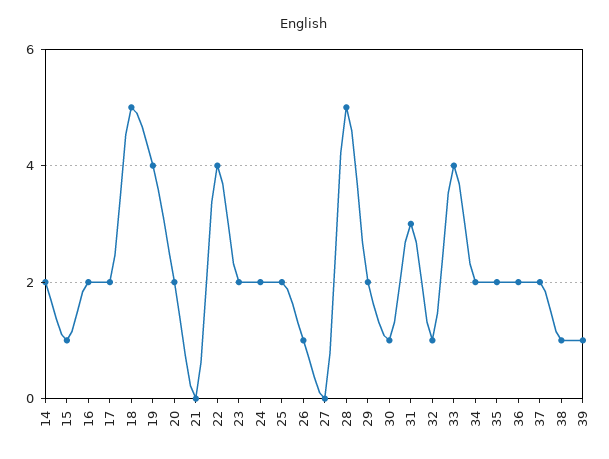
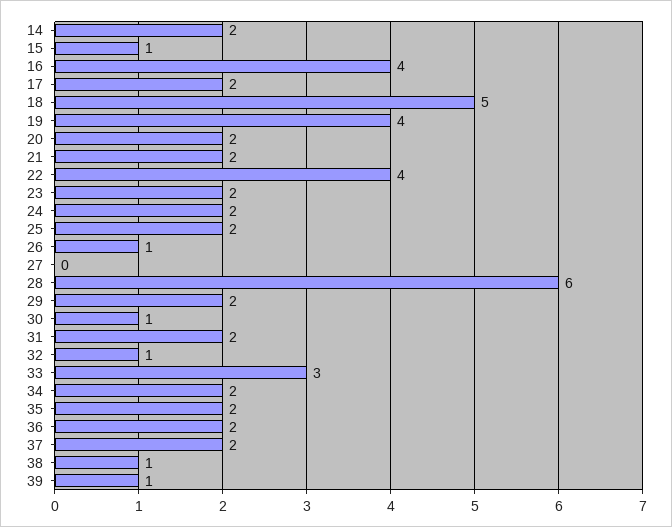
  {
    "14": 2,
    "15": 1,
-   "16": 2,
+   "16": 4,
    "17": 2,
    "18": 5,
    "19": 4,
    "20": 2,
-   "21": 0,
+   "21": 2,
    "22": 4,
    "23": 2,
    "24": 2,
    "25": 2,
    "26": 1,
    "27": 0,
-   "28": 5,
+   "28": 6,
    "29": 2,
    "30": 1,
-   "31": 3,
+   "31": 2,
    "32": 1,
-   "33": 4,
+   "33": 3,
    "34": 2,
    "35": 2,
    "36": 2,
    "37": 2,
    "38": 1,
    "39": 1
  }

